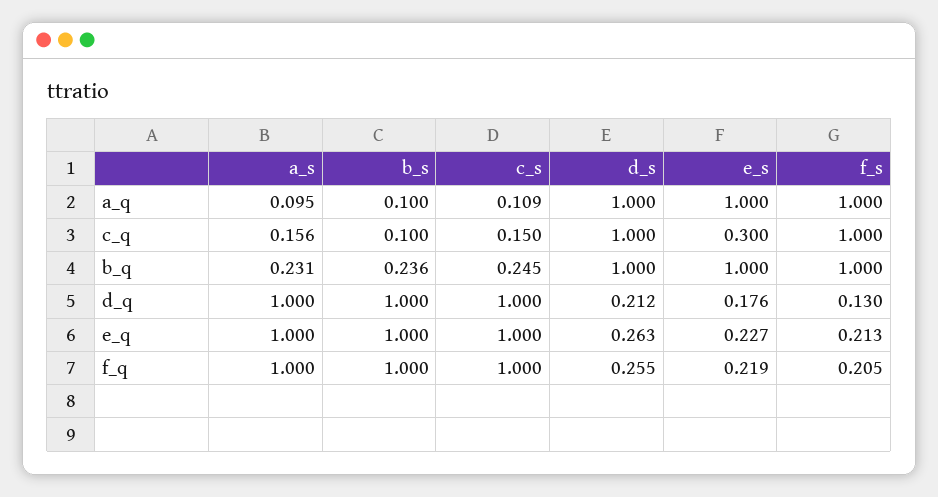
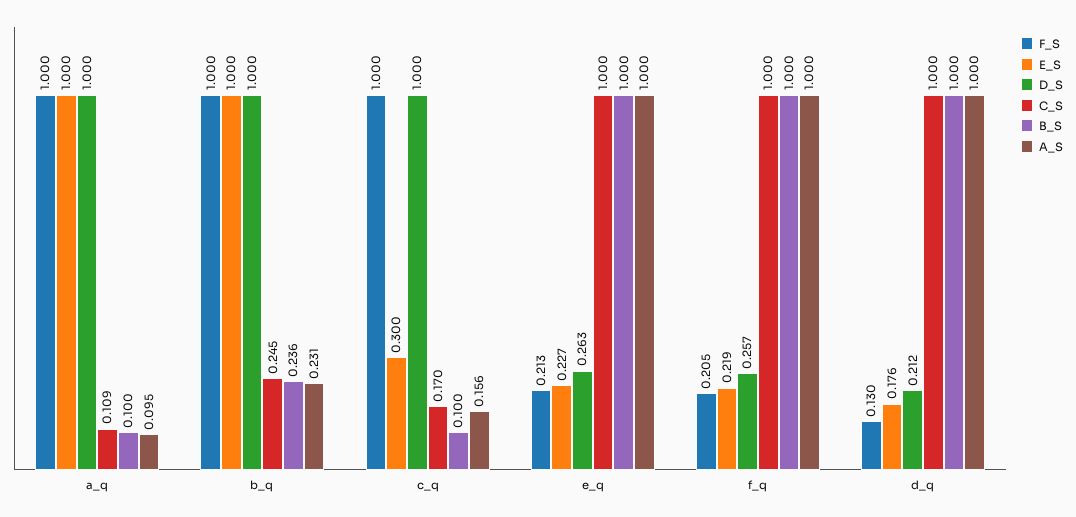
  {
    "a_s": {
      "a_q": 0.095,
      "c_q": 0.156,
      "b_q": 0.231,
      "d_q": 1,
      "e_q": 1,
      "f_q": 1
    },
    "b_s": {
      "a_q": 0.1,
      "c_q": 0.1,
      "b_q": 0.236,
      "d_q": 1,
      "e_q": 1,
      "f_q": 1
    },
    "c_s": {
      "a_q": 0.109,
-     "c_q": 0.15,
+     "c_q": 0.17,
      "b_q": 0.245,
      "d_q": 1,
      "e_q": 1,
      "f_q": 1
    },
    "d_s": {
      "a_q": 1,
      "c_q": 1,
      "b_q": 1,
      "d_q": 0.212,
      "e_q": 0.263,
-     "f_q": 0.255
+     "f_q": 0.257
    },
    "e_s": {
      "a_q": 1,
      "c_q": 0.3,
      "b_q": 1,
      "d_q": 0.176,
      "e_q": 0.227,
      "f_q": 0.219
    },
    "f_s": {
      "a_q": 1,
      "c_q": 1,
      "b_q": 1,
      "d_q": 0.13,
      "e_q": 0.213,
      "f_q": 0.205
    }
  }

